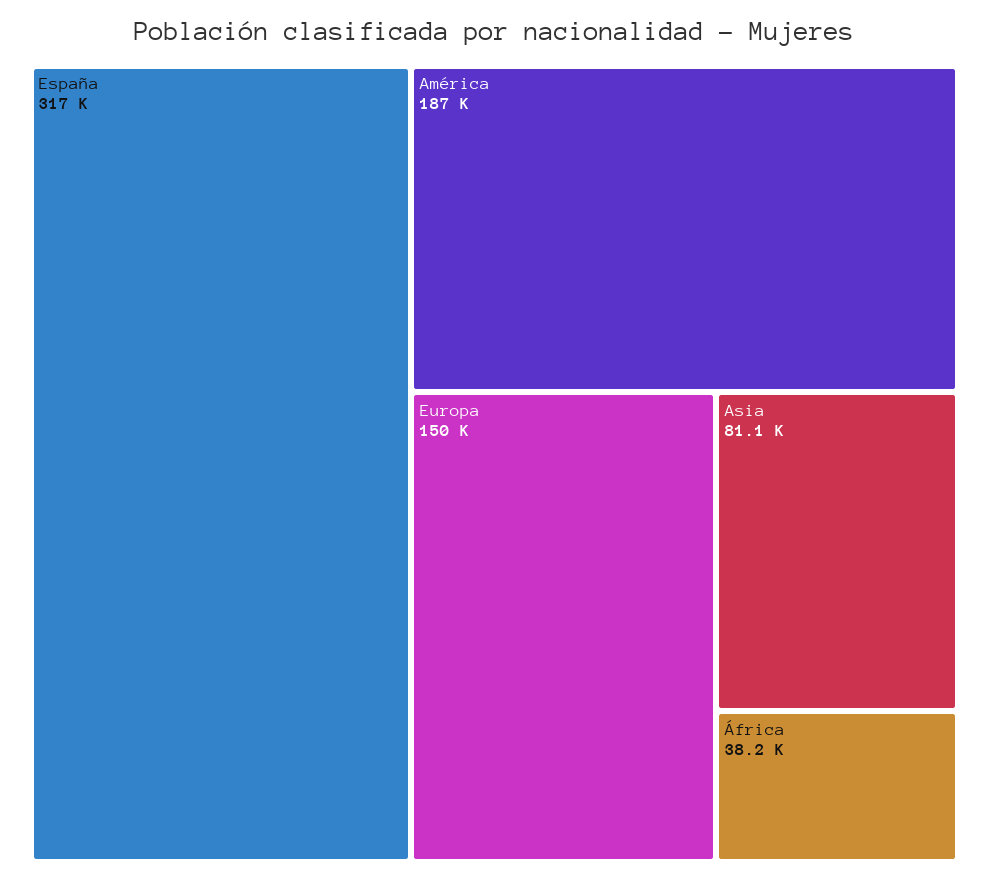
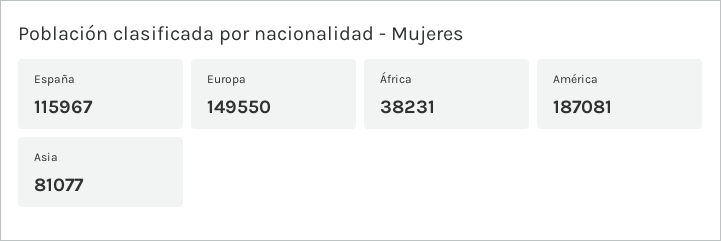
  {
-   "España": 317000,
+   "España": 115967,
    "América": 187081,
    "Europa": 149550,
    "Asia": 81077,
    "África": 38231
  }

